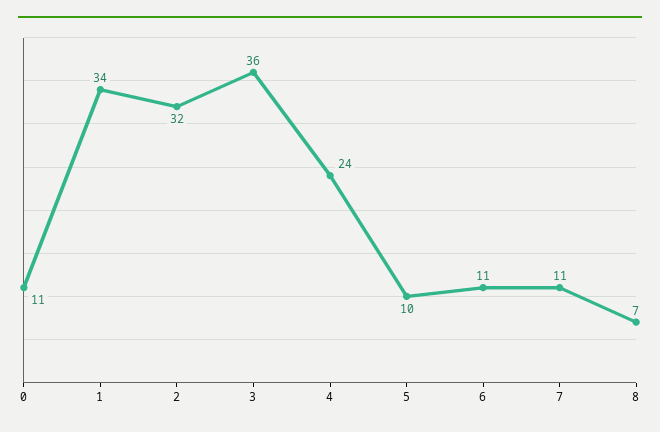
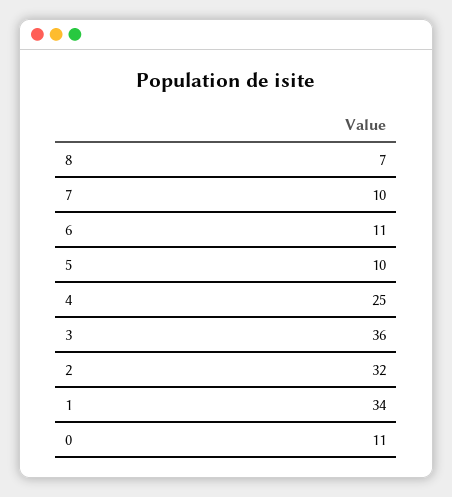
  {
    "0": 11,
    "1": 34,
    "2": 32,
    "3": 36,
-   "4": 24,
+   "4": 25,
    "5": 10,
    "6": 11,
-   "7": 11,
+   "7": 10,
    "8": 7
  }

